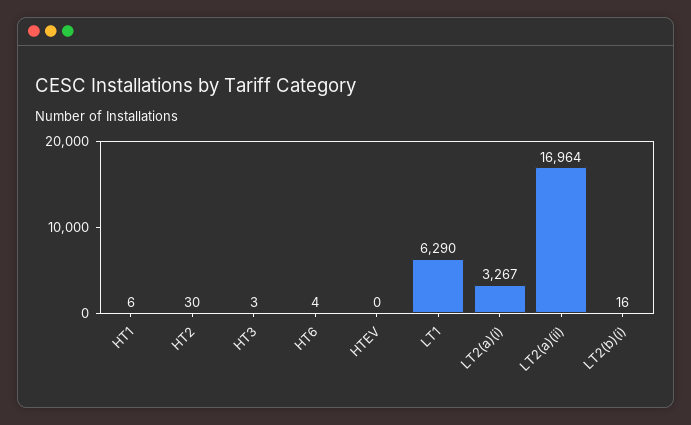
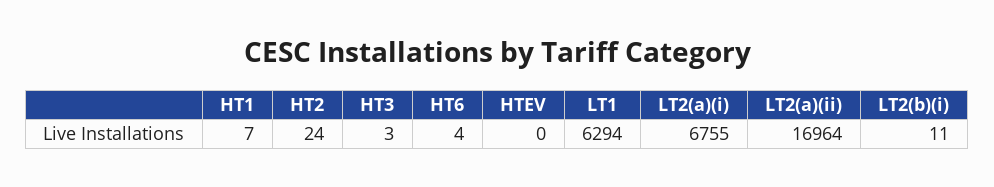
  {
-   "HT1": 6,
+   "HT1": 7,
-   "HT2": 30,
+   "HT2": 24,
    "HT3": 3,
    "HT6": 4,
    "HTEV": 0,
-   "LT1": 6290,
+   "LT1": 6294,
-   "LT2(a)(i)": 3267,
+   "LT2(a)(i)": 6755,
    "LT2(a)(ii)": 16964,
-   "LT2(b)(i)": 16
+   "LT2(b)(i)": 11
  }

